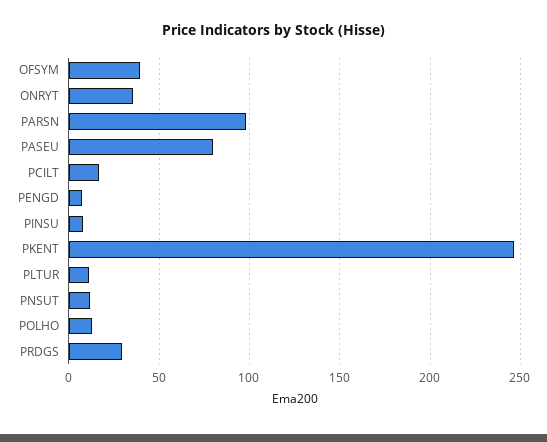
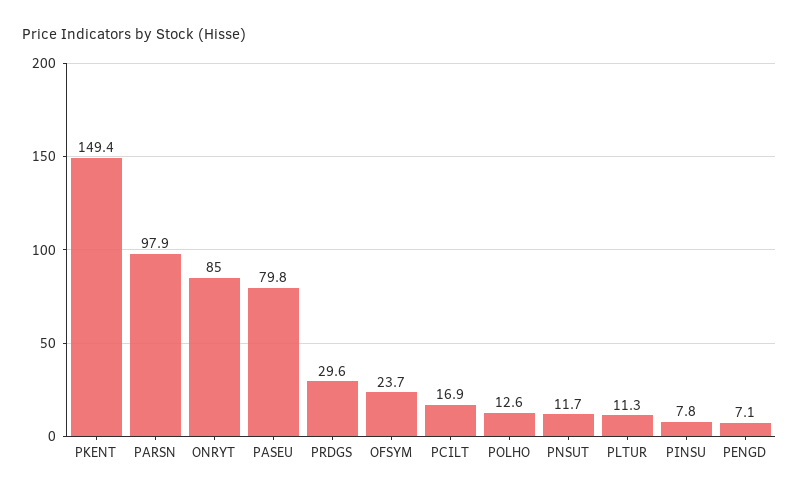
  {
-   "OFSYM": 40,
+   "OFSYM": 23.7,
-   "ONRYT": 35,
+   "ONRYT": 85,
    "PARSN": 97.9,
    "PASEU": 79.8,
    "PCILT": 16.9,
    "PENGD": 7.1,
    "PINSU": 7.8,
-   "PKENT": 245,
+   "PKENT": 149.4,
    "PLTUR": 11.3,
    "PNSUT": 11.7,
    "POLHO": 12.6,
    "PRDGS": 29.6
  }

